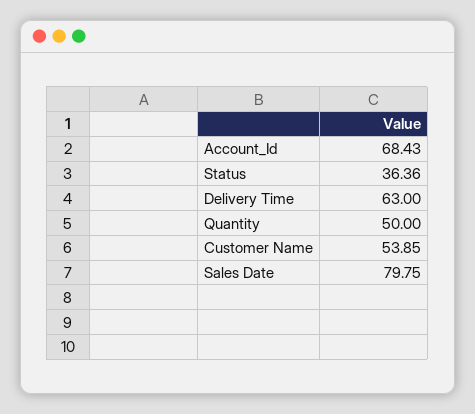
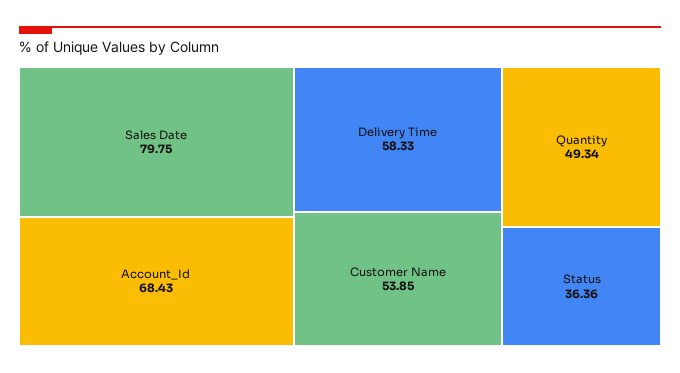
  {
    "Account_Id": 68.43,
    "Status": 36.36,
-   "Delivery Time": 63,
+   "Delivery Time": 58.33,
-   "Quantity": 50,
+   "Quantity": 49.34,
    "Customer Name": 53.85,
    "Sales Date": 79.75
  }

